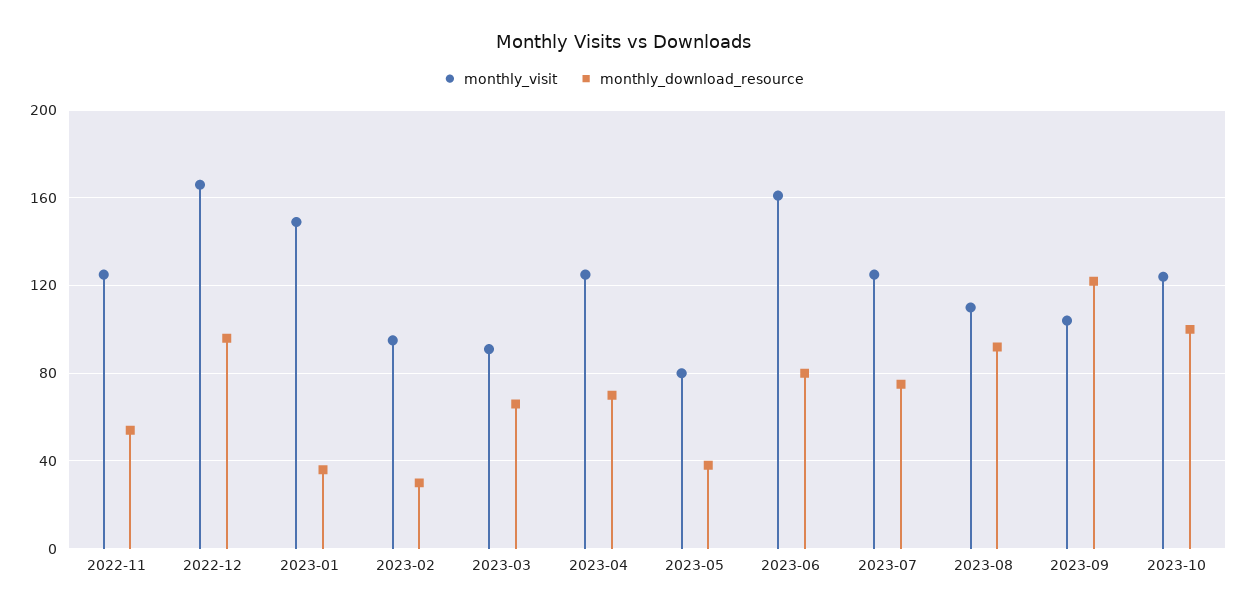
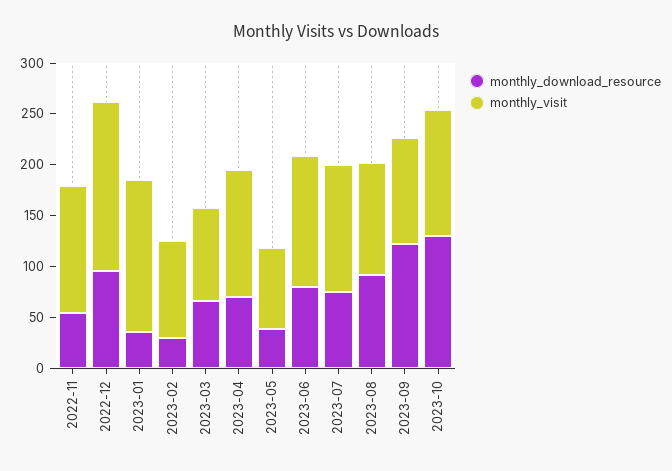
  {
    "monthly_visit": {
      "2022-11": 125,
      "2022-12": 165,
      "2023-01": 150,
      "2023-02": 95,
      "2023-03": 90,
      "2023-04": 125,
      "2023-05": 80,
-     "2023-06": 160,
+     "2023-06": 130,
      "2023-07": 125,
      "2023-08": 110,
      "2023-09": 105,
      "2023-10": 125
    },
    "monthly_download_resource": {
      "2022-11": 55,
      "2022-12": 95,
      "2023-01": 35,
      "2023-02": 30,
      "2023-03": 65,
      "2023-04": 70,
      "2023-05": 40,
      "2023-06": 80,
      "2023-07": 75,
      "2023-08": 90,
      "2023-09": 120,
-     "2023-10": 100
+     "2023-10": 130
    }
  }

